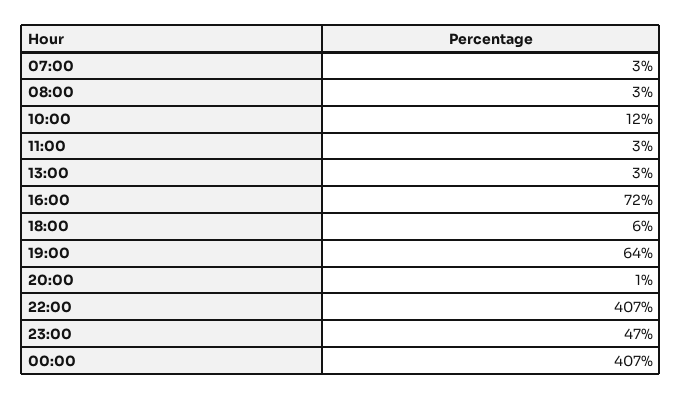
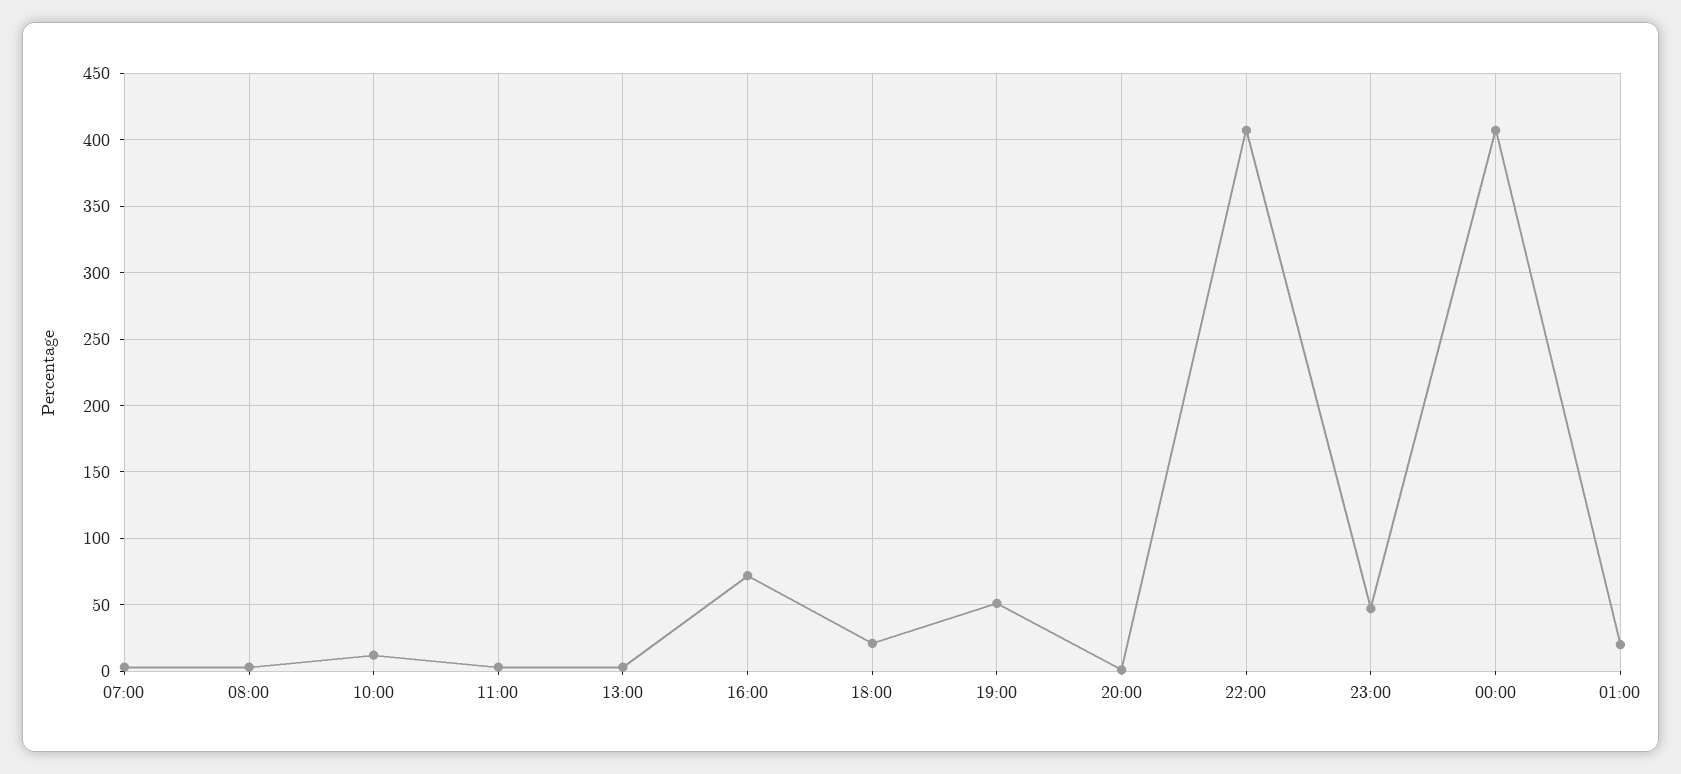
  {
    "07:00": 3,
    "08:00": 3,
    "10:00": 12,
    "11:00": 3,
    "13:00": 3,
    "16:00": 72,
-   "18:00": 6,
+   "18:00": 20,
-   "19:00": 64,
+   "19:00": 50,
    "20:00": 1,
    "22:00": 407,
    "23:00": 47,
-   "00:00": 407
+   "00:00": 407,
+   "01:00": 20
  }

